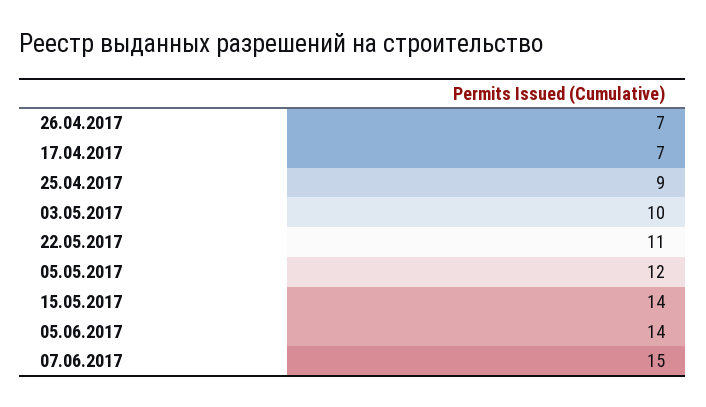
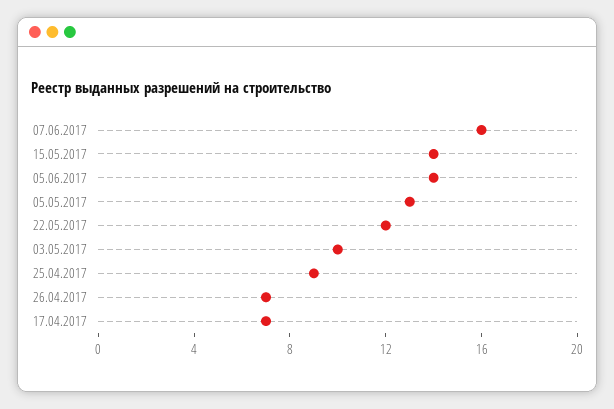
  {
    "26.04.2017": 7,
    "17.04.2017": 7,
    "25.04.2017": 9,
    "03.05.2017": 10,
-   "22.05.2017": 11,
+   "22.05.2017": 12,
-   "05.05.2017": 12,
+   "05.05.2017": 13,
    "15.05.2017": 14,
    "05.06.2017": 14,
-   "07.06.2017": 15
+   "07.06.2017": 16
  }

